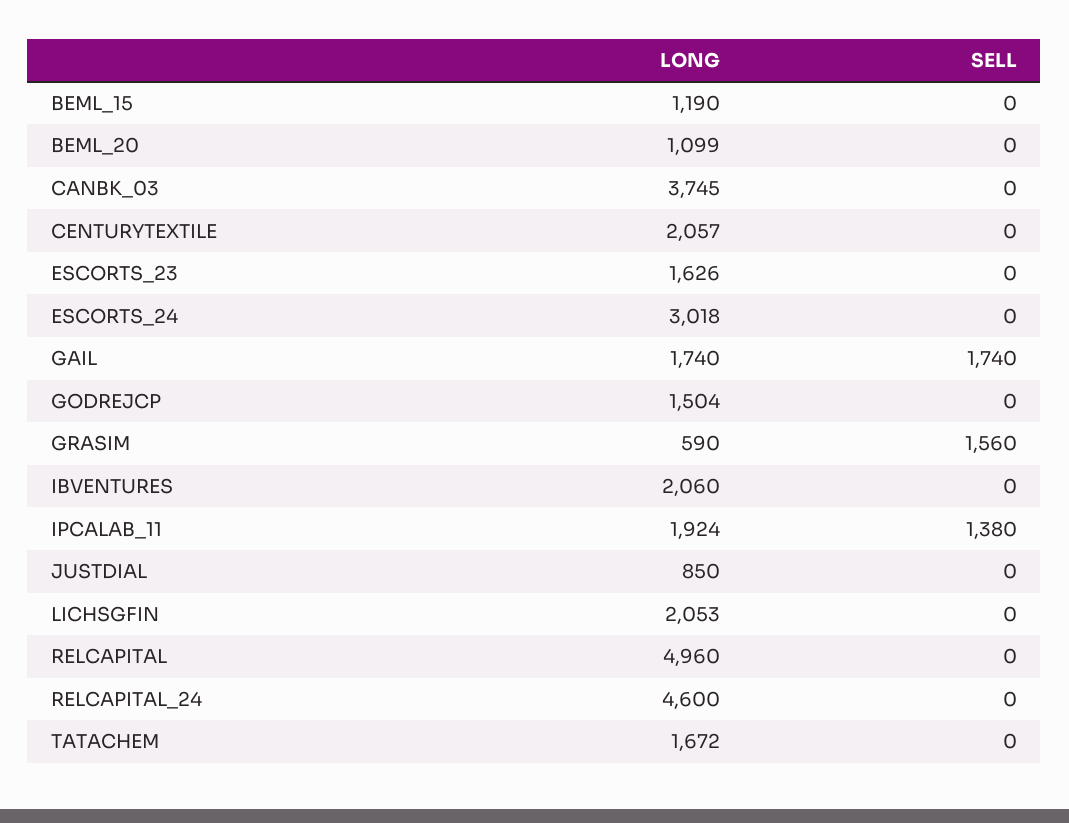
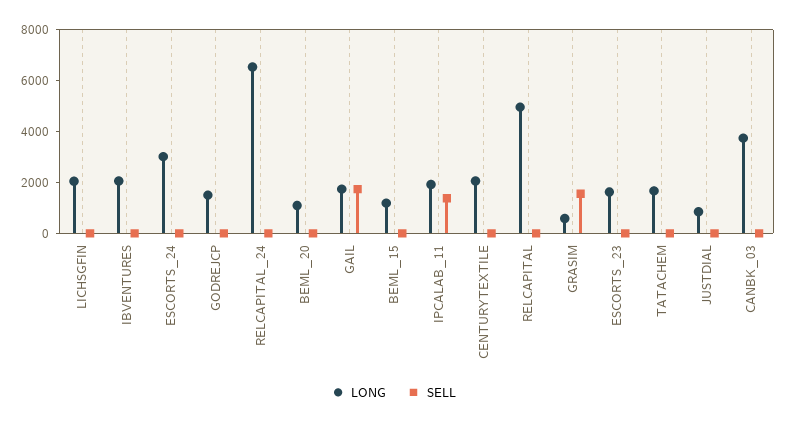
  {
    "LONG": {
      "BEML_15": 1190,
      "BEML_20": 1099,
      "CANBK_03": 3745,
      "CENTURYTEXTILE": 2057,
      "ESCORTS_23": 1626,
      "ESCORTS_24": 3018,
      "GAIL": 1740,
      "GODREJCP": 1504,
      "GRASIM": 590,
      "IBVENTURES": 2060,
      "IPCALAB_11": 1924,
      "JUSTDIAL": 850,
      "LICHSGFIN": 2053,
      "RELCAPITAL": 4960,
-     "RELCAPITAL_24": 4600,
+     "RELCAPITAL_24": 6500,
      "TATACHEM": 1672
    },
    "SELL": {
      "BEML_15": 0,
      "BEML_20": 0,
      "CANBK_03": 0,
      "CENTURYTEXTILE": 0,
      "ESCORTS_23": 0,
      "ESCORTS_24": 0,
      "GAIL": 1740,
      "GODREJCP": 0,
      "GRASIM": 1560,
      "IBVENTURES": 0,
      "IPCALAB_11": 1380,
      "JUSTDIAL": 0,
      "LICHSGFIN": 0,
      "RELCAPITAL": 0,
      "RELCAPITAL_24": 0,
      "TATACHEM": 0
    }
  }

